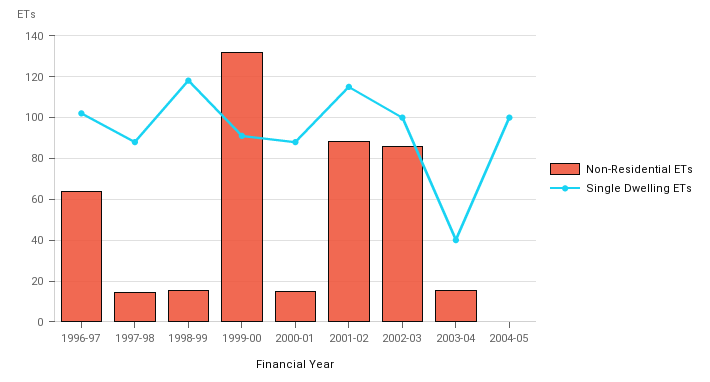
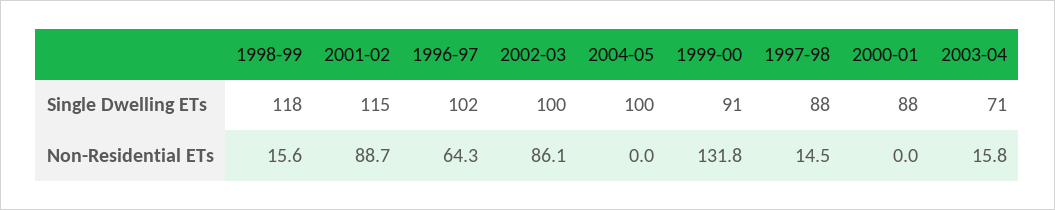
  {
    "Non-Residential ETs": {
      "1996-97": 64.3,
      "1997-98": 14.5,
      "1998-99": 15.6,
      "1999-00": 131.8,
-     "2000-01": 15,
+     "2000-01": 0,
      "2001-02": 88.7,
      "2002-03": 86.1,
      "2003-04": 15.8,
      "2004-05": 0
    },
    "Single Dwelling ETs": {
      "1996-97": 102,
      "1997-98": 88,
      "1998-99": 118,
      "1999-00": 91,
      "2000-01": 88,
      "2001-02": 115,
      "2002-03": 100,
-     "2003-04": 40,
+     "2003-04": 71,
      "2004-05": 100
    }
  }

